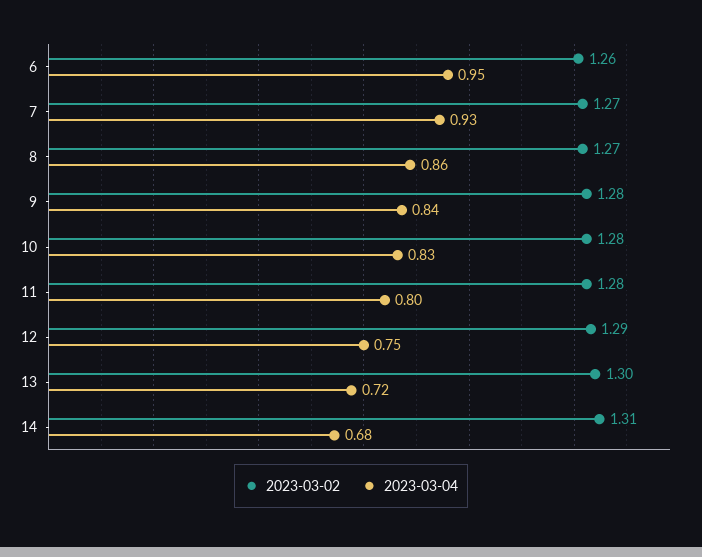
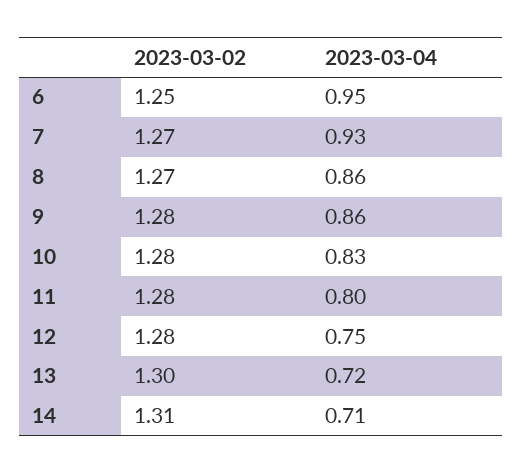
  {
    "2023-03-02": {
-     "6": 1.26,
+     "6": 1.25,
      "7": 1.27,
      "8": 1.27,
      "9": 1.28,
      "10": 1.28,
      "11": 1.28,
-     "12": 1.29,
+     "12": 1.28,
      "13": 1.3,
      "14": 1.31
    },
    "2023-03-04": {
      "6": 0.95,
      "7": 0.93,
      "8": 0.86,
-     "9": 0.84,
+     "9": 0.86,
      "10": 0.83,
      "11": 0.8,
      "12": 0.75,
      "13": 0.72,
-     "14": 0.68
+     "14": 0.71
    }
  }

